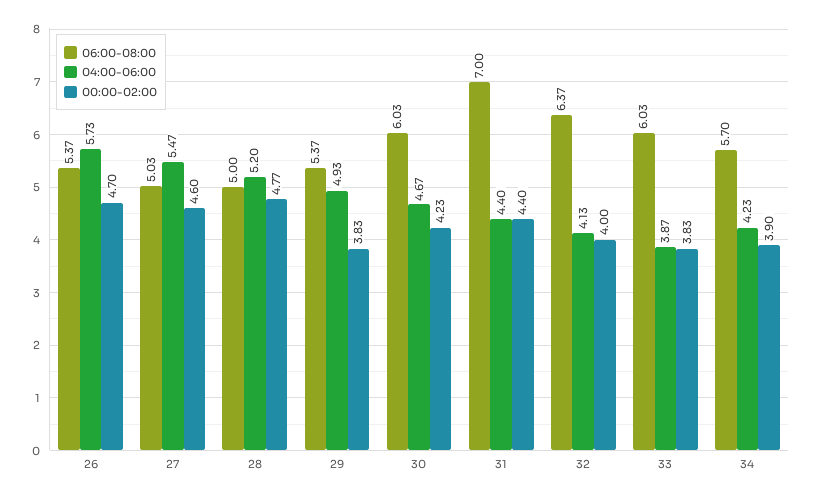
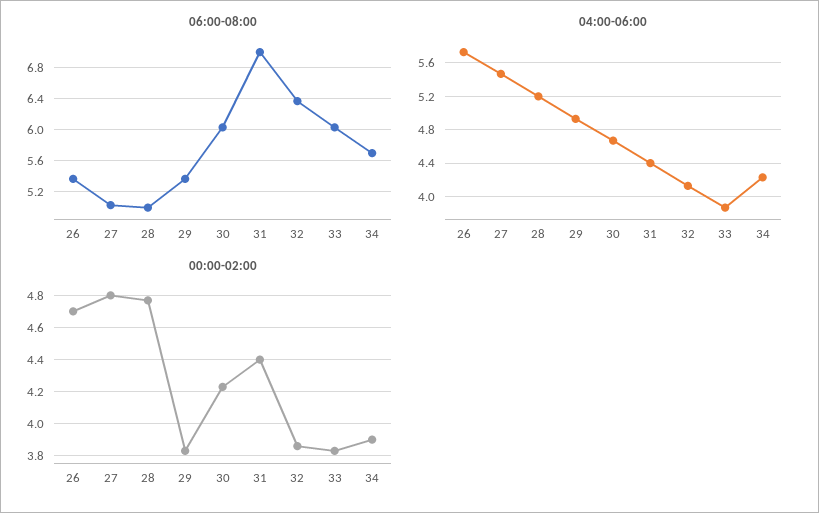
  {
    "06:00-08:00": {
      "26": 5.37,
      "27": 5.03,
      "28": 5,
      "29": 5.37,
      "30": 6.03,
      "31": 7,
      "32": 6.37,
      "33": 6.03,
      "34": 5.7
    },
    "04:00-06:00": {
      "26": 5.73,
      "27": 5.47,
      "28": 5.2,
      "29": 4.93,
      "30": 4.67,
      "31": 4.4,
      "32": 4.13,
      "33": 3.87,
      "34": 4.23
    },
    "00:00-02:00": {
      "26": 4.7,
-     "27": 4.6,
+     "27": 4.8,
      "28": 4.77,
      "29": 3.83,
      "30": 4.23,
      "31": 4.4,
-     "32": 4,
+     "32": 3.85,
      "33": 3.83,
      "34": 3.9
    }
  }

